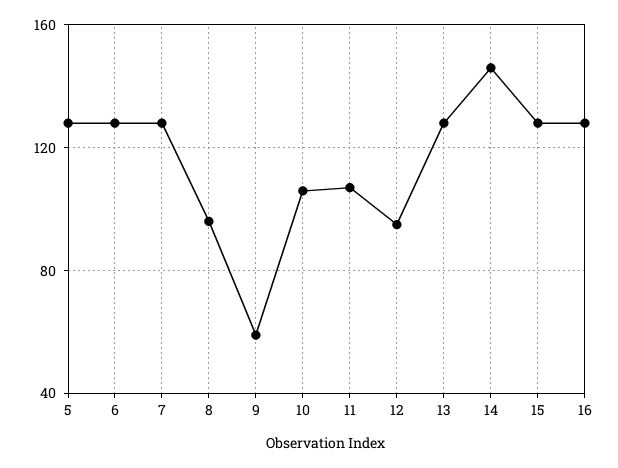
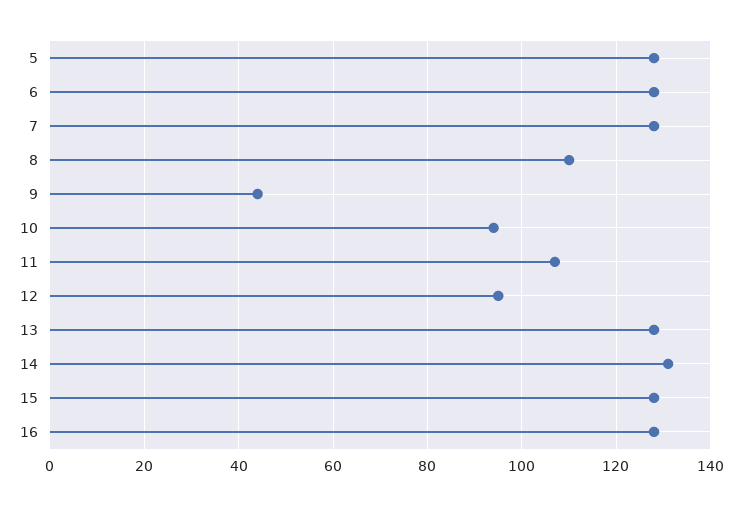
  {
    "5": 130,
    "6": 130,
    "7": 130,
-   "8": 95,
+   "8": 110,
-   "9": 60,
+   "9": 45,
-   "10": 105,
+   "10": 95,
    "11": 105,
    "12": 95,
    "13": 130,
-   "14": 145,
+   "14": 130,
    "15": 130,
    "16": 130
  }

